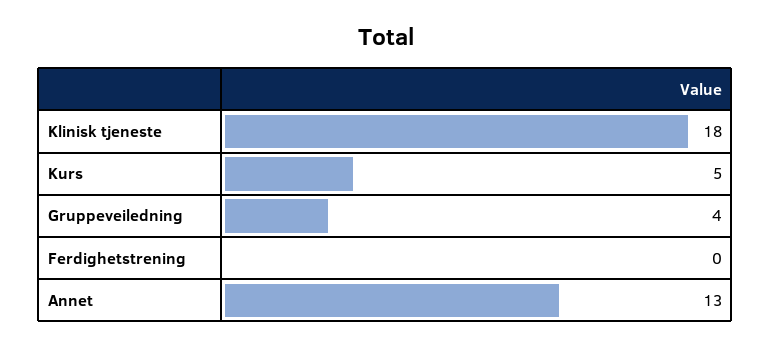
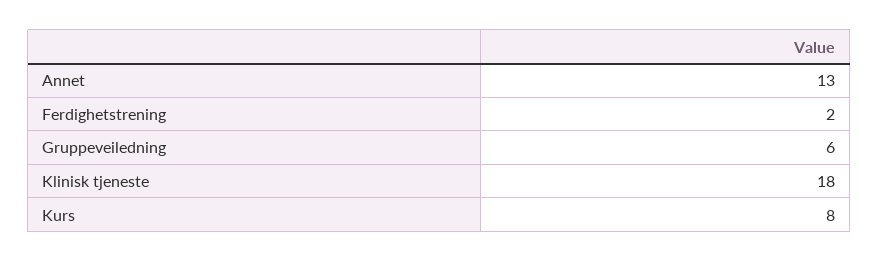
  {
    "Klinisk tjeneste": 18,
-   "Kurs": 5,
+   "Kurs": 8,
-   "Gruppeveiledning": 4,
+   "Gruppeveiledning": 6,
-   "Ferdighetstrening": 0,
+   "Ferdighetstrening": 2,
    "Annet": 13
  }

